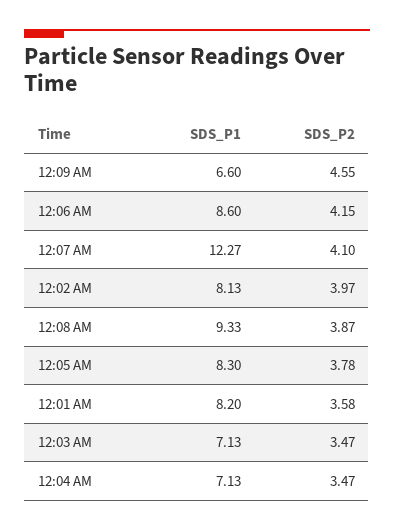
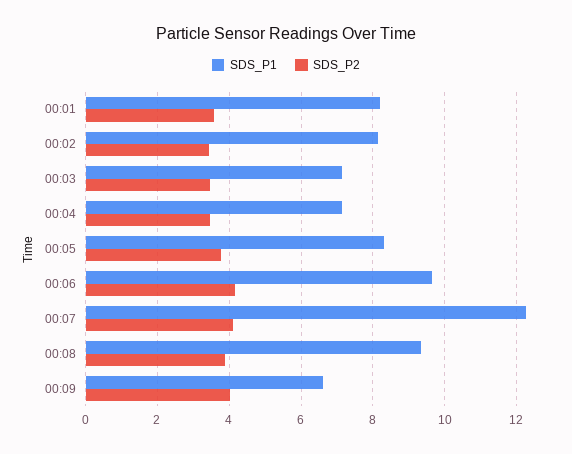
  {
    "SDS_P1": {
      "12:09 AM": 6.6,
-     "12:06 AM": 8.6,
+     "12:06 AM": 9.6,
      "12:07 AM": 12.27,
      "12:02 AM": 8.13,
      "12:08 AM": 9.33,
      "12:05 AM": 8.3,
      "12:01 AM": 8.2,
      "12:03 AM": 7.13,
      "12:04 AM": 7.13
    },
    "SDS_P2": {
-     "12:09 AM": 4.55,
+     "12:09 AM": 4,
      "12:06 AM": 4.15,
      "12:07 AM": 4.1,
-     "12:02 AM": 3.97,
+     "12:02 AM": 3.4,
      "12:08 AM": 3.87,
      "12:05 AM": 3.78,
      "12:01 AM": 3.58,
      "12:03 AM": 3.47,
      "12:04 AM": 3.47
    }
  }

